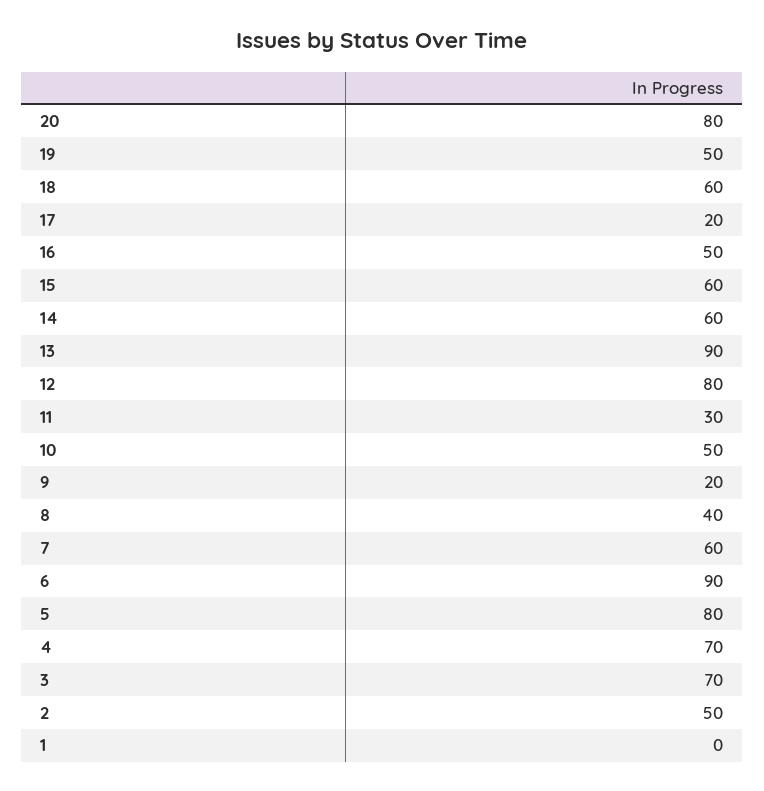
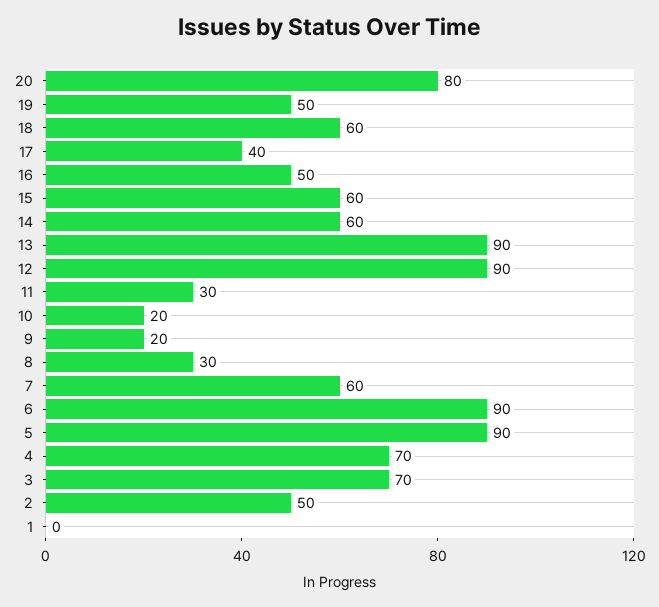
  {
    "20": 80,
    "19": 50,
    "18": 60,
-   "17": 20,
+   "17": 40,
    "16": 50,
    "15": 60,
    "14": 60,
    "13": 90,
-   "12": 80,
+   "12": 90,
    "11": 30,
-   "10": 50,
+   "10": 20,
    "9": 20,
-   "8": 40,
+   "8": 30,
    "7": 60,
    "6": 90,
-   "5": 80,
+   "5": 90,
    "4": 70,
    "3": 70,
    "2": 50,
    "1": 0
  }

